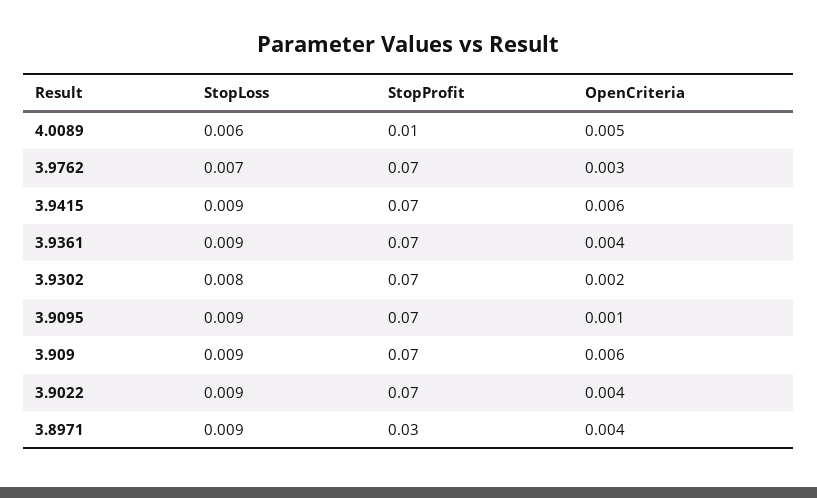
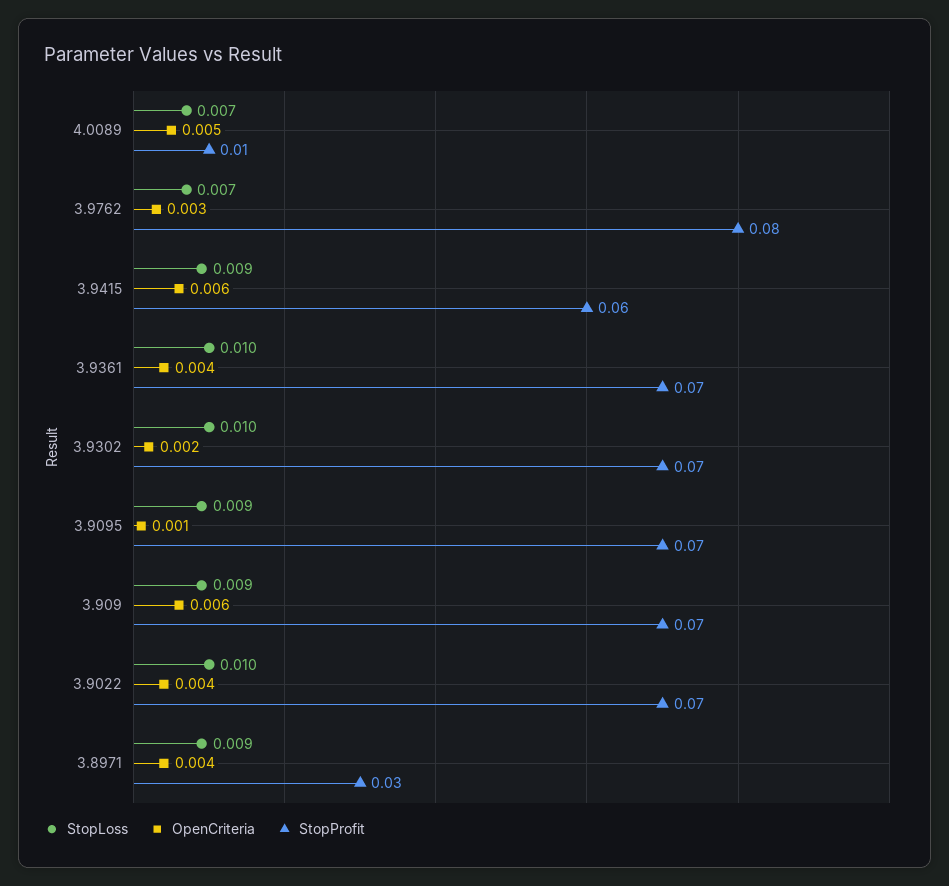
  {
    "StopLoss": {
-     "4.0089": 0.006,
+     "4.0089": 0.007,
      "3.9762": 0.007,
      "3.9415": 0.009,
-     "3.9361": 0.009,
+     "3.9361": 0.01,
-     "3.9302": 0.008,
+     "3.9302": 0.01,
      "3.9095": 0.009,
      "3.909": 0.009,
-     "3.9022": 0.009,
+     "3.9022": 0.01,
      "3.8971": 0.009
    },
    "StopProfit": {
      "4.0089": 0.01,
-     "3.9762": 0.07,
+     "3.9762": 0.08,
-     "3.9415": 0.07,
+     "3.9415": 0.06,
      "3.9361": 0.07,
      "3.9302": 0.07,
      "3.9095": 0.07,
      "3.909": 0.07,
      "3.9022": 0.07,
      "3.8971": 0.03
    },
    "OpenCriteria": {
      "4.0089": 0.005,
      "3.9762": 0.003,
      "3.9415": 0.006,
      "3.9361": 0.004,
      "3.9302": 0.002,
      "3.9095": 0.001,
      "3.909": 0.006,
      "3.9022": 0.004,
      "3.8971": 0.004
    }
  }

